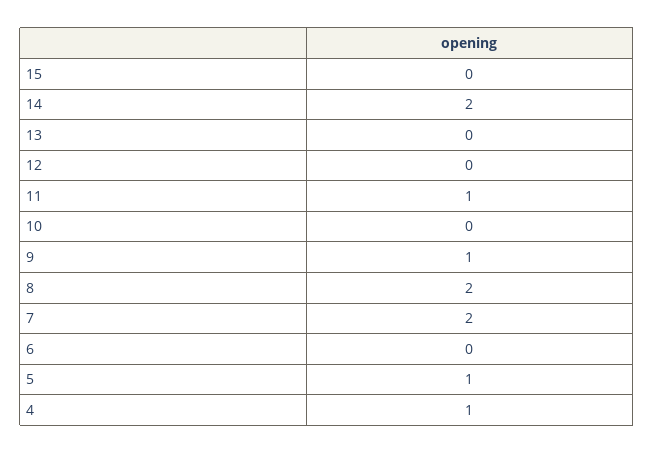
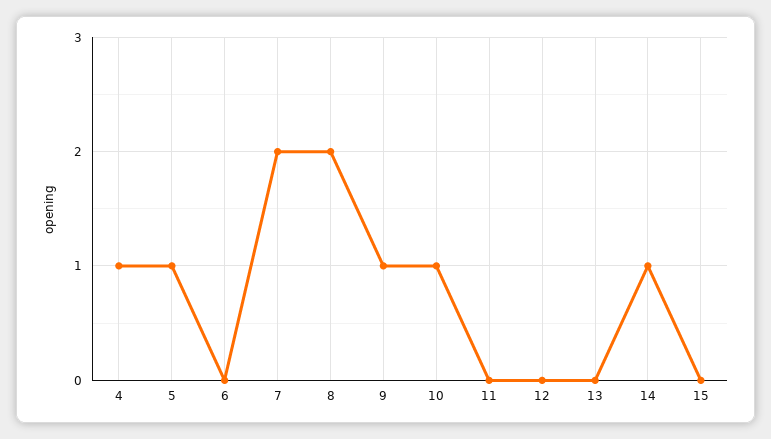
  {
    "15": 0,
-   "14": 2,
+   "14": 1,
    "13": 0,
    "12": 0,
-   "11": 1,
+   "11": 0,
-   "10": 0,
+   "10": 1,
    "9": 1,
    "8": 2,
    "7": 2,
    "6": 0,
    "5": 1,
    "4": 1
  }

